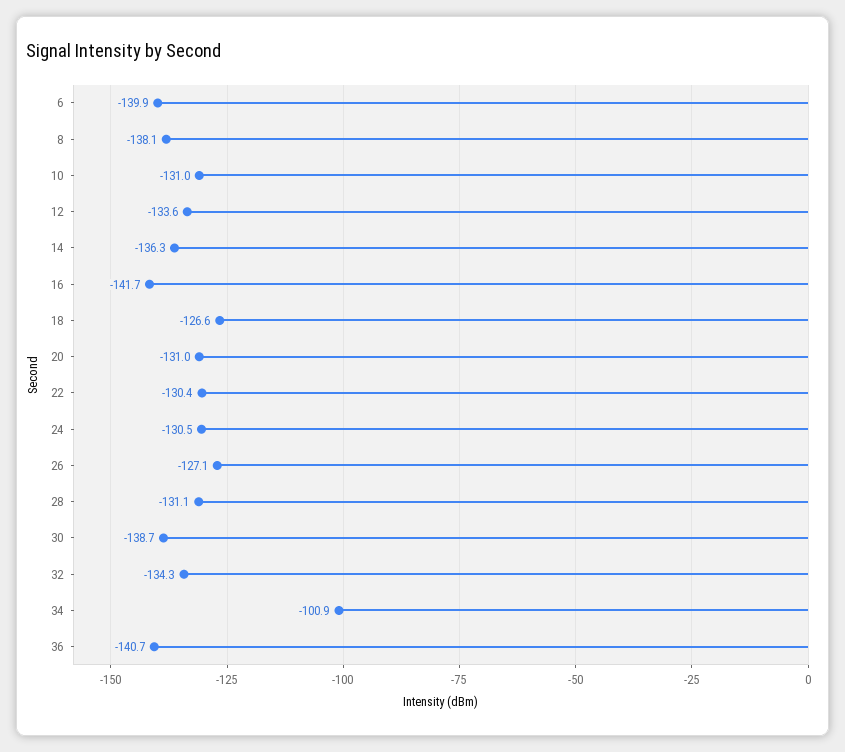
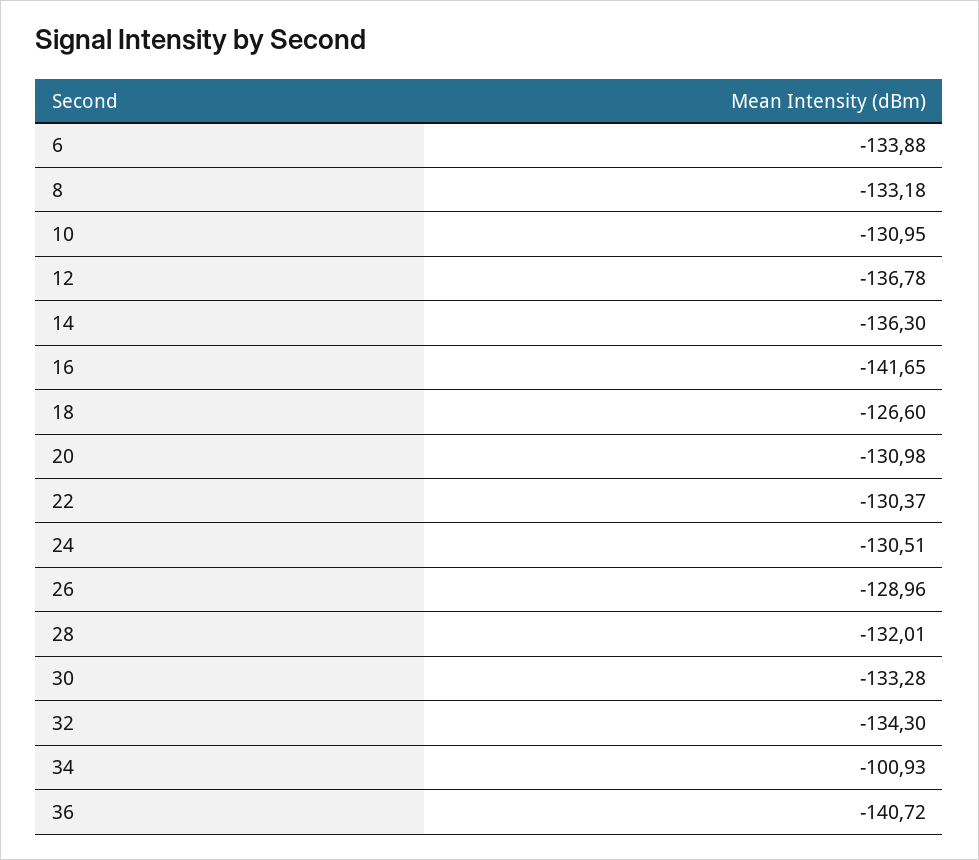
  {
-   "6": -139.9,
+   "6": -133.88,
-   "8": -138.1,
+   "8": -133.18,
    "10": -130.95,
-   "12": -133.6,
+   "12": -136.78,
    "14": -136.3,
    "16": -141.65,
    "18": -126.6,
    "20": -130.98,
    "22": -130.37,
    "24": -130.51,
-   "26": -127.1,
+   "26": -128.96,
-   "28": -131.1,
+   "28": -132.01,
-   "30": -138.7,
+   "30": -133.28,
    "32": -134.3,
    "34": -100.93,
    "36": -140.72
  }

